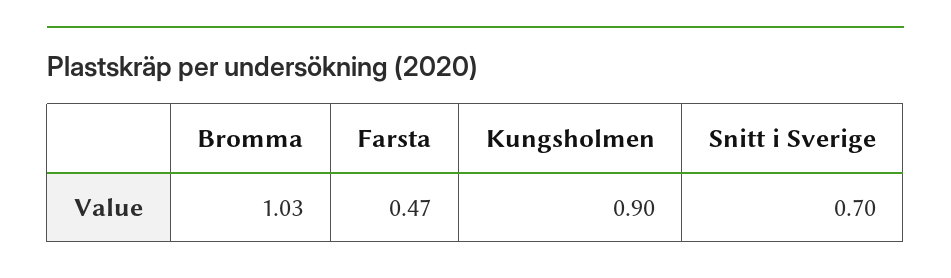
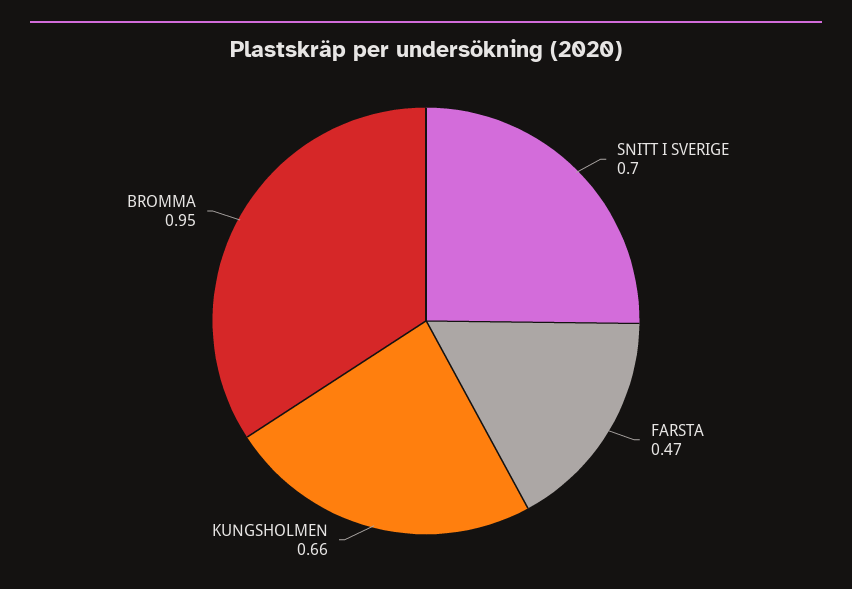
  {
-   "Bromma": 1.03,
+   "Bromma": 0.95,
    "Farsta": 0.47,
-   "Kungsholmen": 0.9,
+   "Kungsholmen": 0.66,
    "Snitt i Sverige": 0.7
  }

